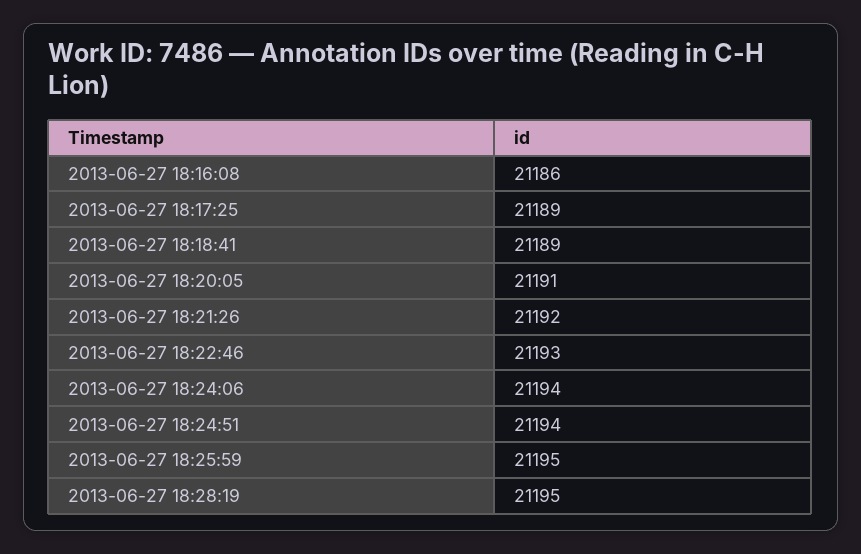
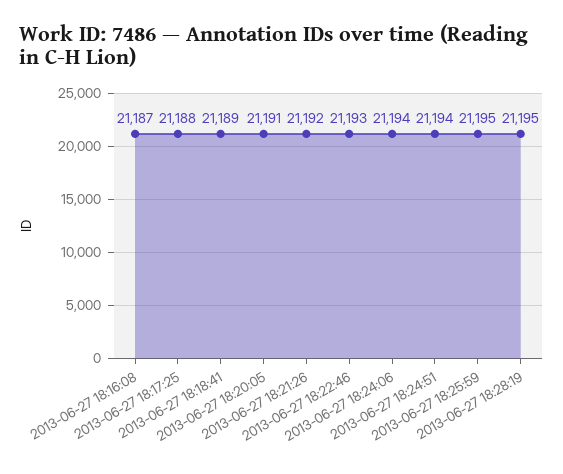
  {
-   "2013-06-27 18:16:08": 21186,
+   "2013-06-27 18:16:08": 21187,
-   "2013-06-27 18:17:25": 21189,
+   "2013-06-27 18:17:25": 21188,
    "2013-06-27 18:18:41": 21189,
    "2013-06-27 18:20:05": 21191,
    "2013-06-27 18:21:26": 21192,
    "2013-06-27 18:22:46": 21193,
    "2013-06-27 18:24:06": 21194,
    "2013-06-27 18:24:51": 21194,
    "2013-06-27 18:25:59": 21195,
    "2013-06-27 18:28:19": 21195
  }

